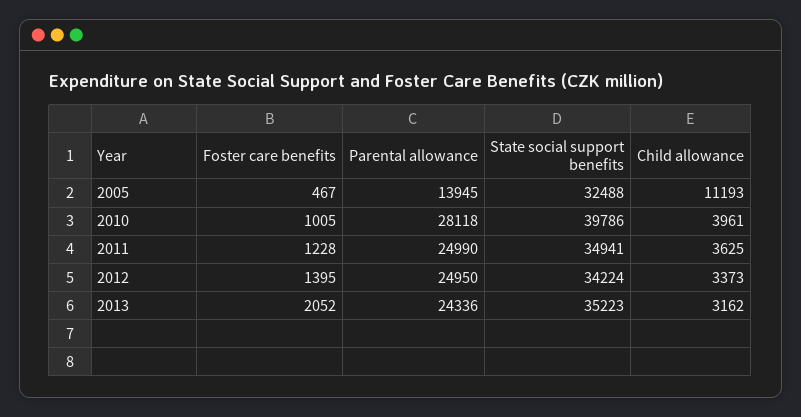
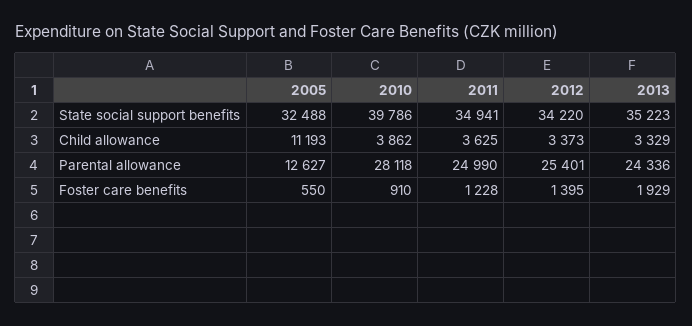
  {
    "Foster care benefits": {
-     "2005": 467,
+     "2005": 550,
-     "2010": 1005,
+     "2010": 910,
      "2011": 1228,
      "2012": 1395,
-     "2013": 2052
+     "2013": 1929
    },
    "Parental allowance": {
-     "2005": 13945,
+     "2005": 12627,
      "2010": 28118,
      "2011": 24990,
-     "2012": 24950,
+     "2012": 25401,
      "2013": 24336
    },
    "State social support benefits": {
      "2005": 32488,
      "2010": 39786,
      "2011": 34941,
-     "2012": 34224,
+     "2012": 34220,
      "2013": 35223
    },
    "Child allowance": {
      "2005": 11193,
-     "2010": 3961,
+     "2010": 3862,
      "2011": 3625,
      "2012": 3373,
-     "2013": 3162
+     "2013": 3329
    }
  }

